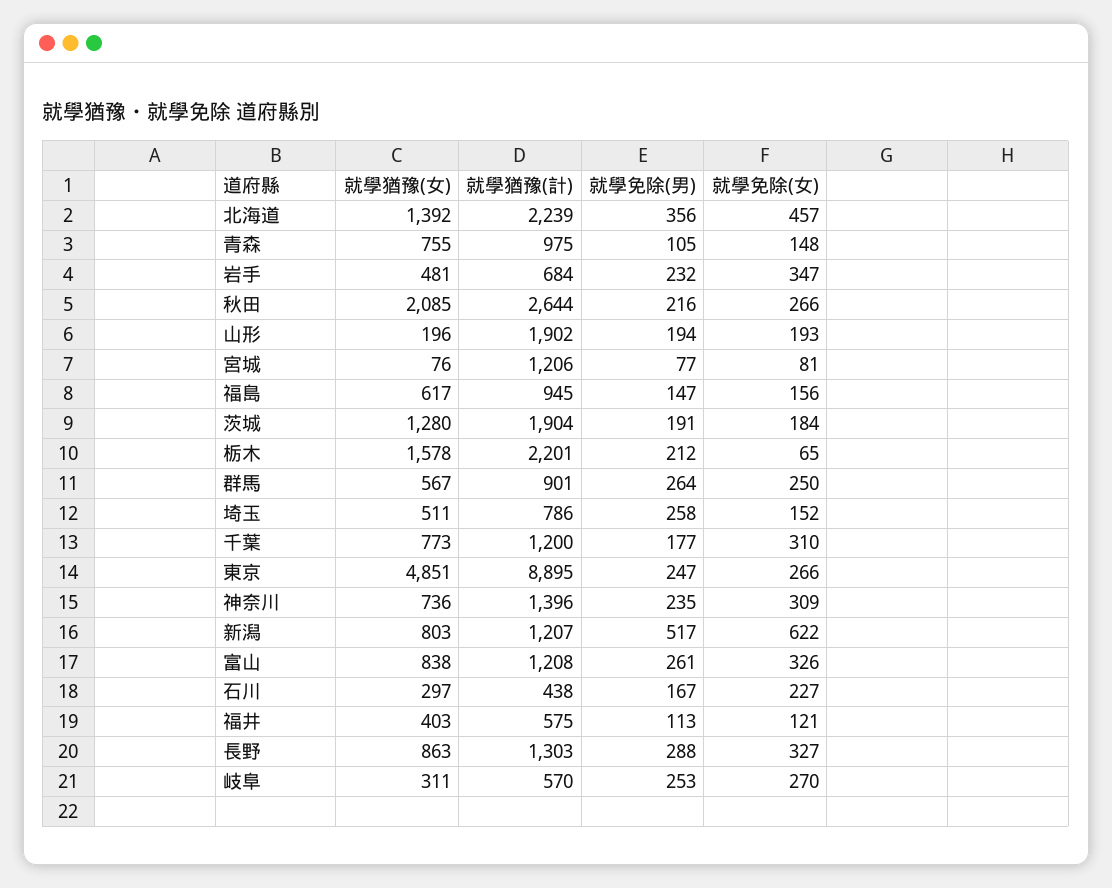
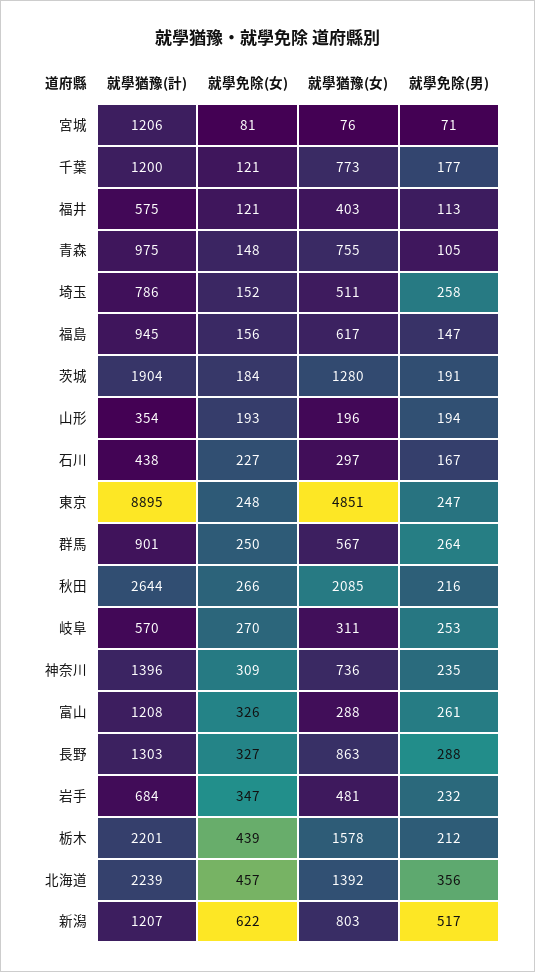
  {
    "就學猶豫(女)": {
      "北海道": 1392,
      "青森": 755,
      "岩手": 481,
      "秋田": 2085,
      "山形": 196,
      "宮城": 76,
      "福島": 617,
      "茨城": 1280,
      "栃木": 1578,
      "群馬": 567,
      "埼玉": 511,
      "千葉": 773,
      "東京": 4851,
      "神奈川": 736,
      "新潟": 803,
-     "富山": 838,
+     "富山": 288,
      "石川": 297,
      "福井": 403,
      "長野": 863,
      "岐阜": 311
    },
    "就學猶豫(計)": {
      "北海道": 2239,
      "青森": 975,
      "岩手": 684,
      "秋田": 2644,
-     "山形": 1902,
+     "山形": 354,
      "宮城": 1206,
      "福島": 945,
      "茨城": 1904,
      "栃木": 2201,
      "群馬": 901,
      "埼玉": 786,
      "千葉": 1200,
      "東京": 8895,
      "神奈川": 1396,
      "新潟": 1207,
      "富山": 1208,
      "石川": 438,
      "福井": 575,
      "長野": 1303,
      "岐阜": 570
    },
    "就學免除(男)": {
      "北海道": 356,
      "青森": 105,
      "岩手": 232,
      "秋田": 216,
      "山形": 194,
-     "宮城": 77,
+     "宮城": 71,
      "福島": 147,
      "茨城": 191,
      "栃木": 212,
      "群馬": 264,
      "埼玉": 258,
      "千葉": 177,
      "東京": 247,
      "神奈川": 235,
      "新潟": 517,
      "富山": 261,
      "石川": 167,
      "福井": 113,
      "長野": 288,
      "岐阜": 253
    },
    "就學免除(女)": {
      "北海道": 457,
      "青森": 148,
      "岩手": 347,
      "秋田": 266,
      "山形": 193,
      "宮城": 81,
      "福島": 156,
      "茨城": 184,
-     "栃木": 65,
+     "栃木": 439,
      "群馬": 250,
      "埼玉": 152,
-     "千葉": 310,
+     "千葉": 121,
-     "東京": 266,
+     "東京": 248,
      "神奈川": 309,
      "新潟": 622,
      "富山": 326,
      "石川": 227,
      "福井": 121,
      "長野": 327,
      "岐阜": 270
    }
  }

